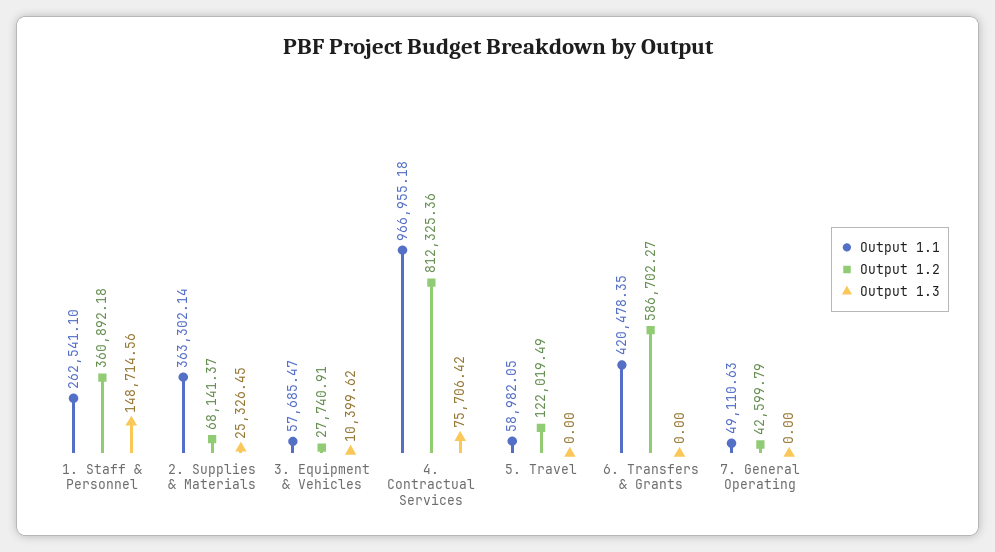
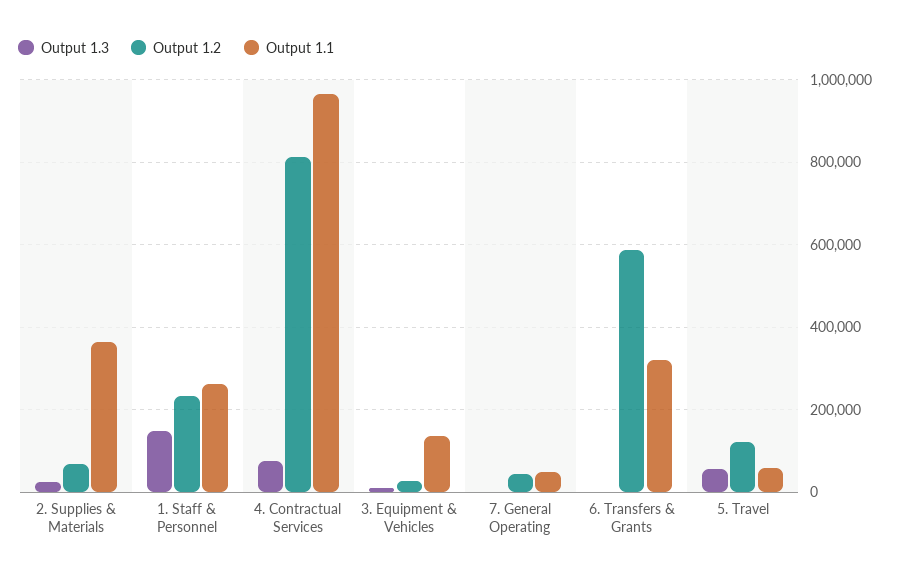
  {
    "Output 1.1": {
      "1. Staff & Personnel": 262541.1,
      "2. Supplies & Materials": 363302.14,
-     "3. Equipment & Vehicles": 57685.47,
+     "3. Equipment & Vehicles": 140000,
      "4. Contractual Services": 966955.18,
      "5. Travel": 58982.05,
-     "6. Transfers & Grants": 420478.35,
+     "6. Transfers & Grants": 320000,
      "7. General Operating": 49110.63
    },
    "Output 1.2": {
-     "1. Staff & Personnel": 360892.18,
+     "1. Staff & Personnel": 240000,
      "2. Supplies & Materials": 68141.37,
      "3. Equipment & Vehicles": 27740.91,
      "4. Contractual Services": 812325.36,
      "5. Travel": 122019.49,
      "6. Transfers & Grants": 586702.27,
      "7. General Operating": 42599.79
    },
    "Output 1.3": {
      "1. Staff & Personnel": 148714.56,
      "2. Supplies & Materials": 25326.45,
      "3. Equipment & Vehicles": 10399.62,
      "4. Contractual Services": 75706.42,
-     "5. Travel": 0,
+     "5. Travel": 60000,
      "6. Transfers & Grants": 0,
      "7. General Operating": 0
    }
  }

